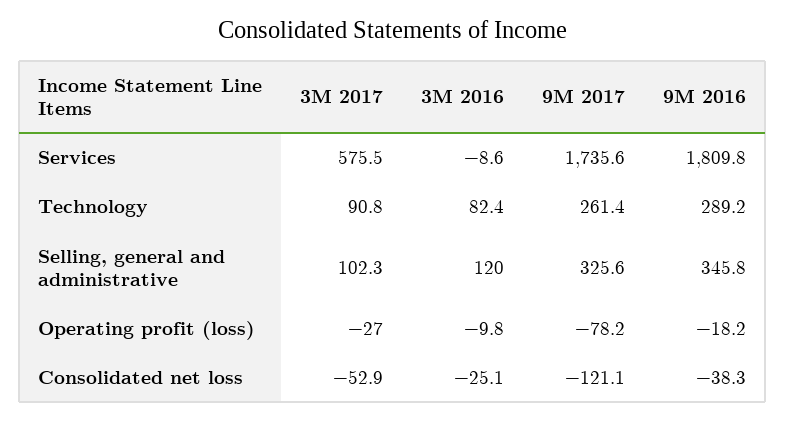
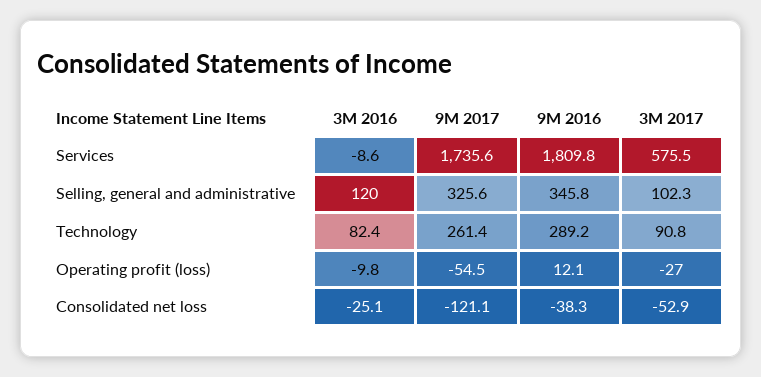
  {
    "3M 2017": {
      "Services": 575.5,
      "Technology": 90.8,
      "Selling, general and administrative": 102.3,
      "Operating profit (loss)": -27,
      "Consolidated net loss": -52.9
    },
    "3M 2016": {
      "Services": -8.6,
      "Technology": 82.4,
      "Selling, general and administrative": 120,
      "Operating profit (loss)": -9.8,
      "Consolidated net loss": -25.1
    },
    "9M 2017": {
      "Services": 1735.6,
      "Technology": 261.4,
      "Selling, general and administrative": 325.6,
-     "Operating profit (loss)": -78.2,
+     "Operating profit (loss)": -54.5,
      "Consolidated net loss": -121.1
    },
    "9M 2016": {
      "Services": 1809.8,
      "Technology": 289.2,
      "Selling, general and administrative": 345.8,
-     "Operating profit (loss)": -18.2,
+     "Operating profit (loss)": 12.1,
      "Consolidated net loss": -38.3
    }
  }

